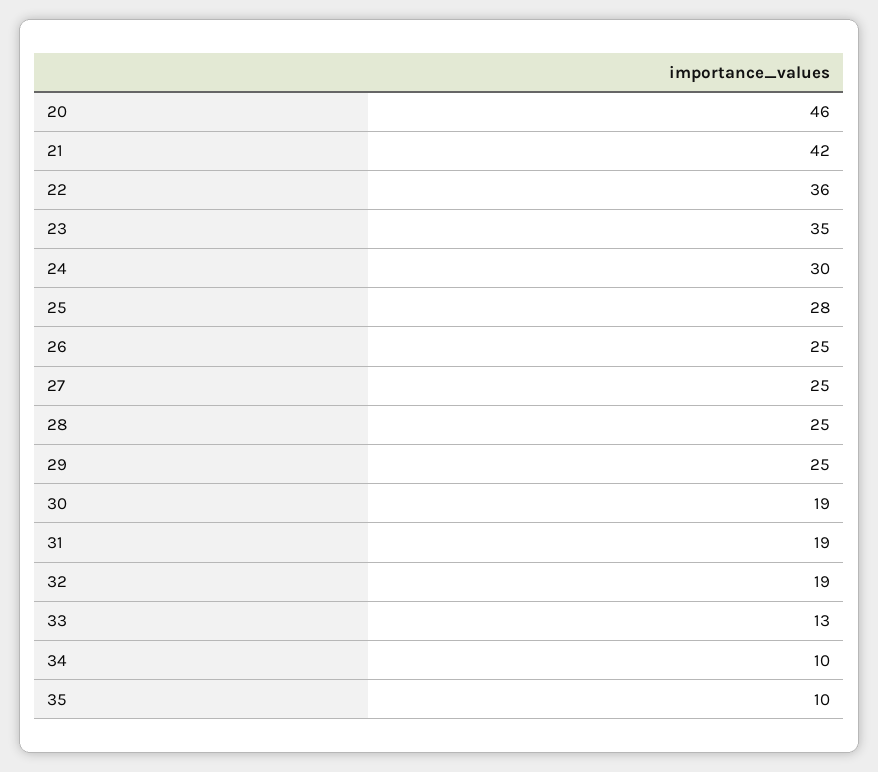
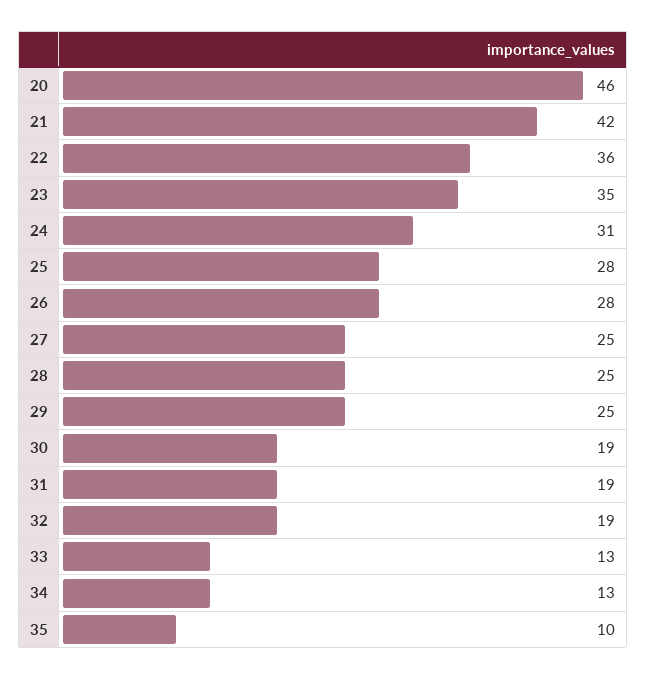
  {
    "20": 46,
    "21": 42,
    "22": 36,
    "23": 35,
-   "24": 30,
+   "24": 31,
    "25": 28,
-   "26": 25,
+   "26": 28,
    "27": 25,
    "28": 25,
    "29": 25,
    "30": 19,
    "31": 19,
    "32": 19,
    "33": 13,
-   "34": 10,
+   "34": 13,
    "35": 10
  }

